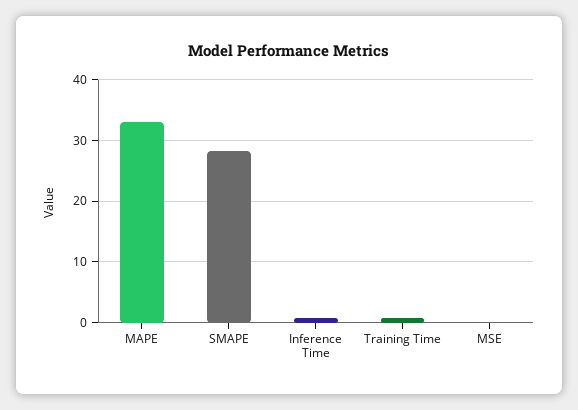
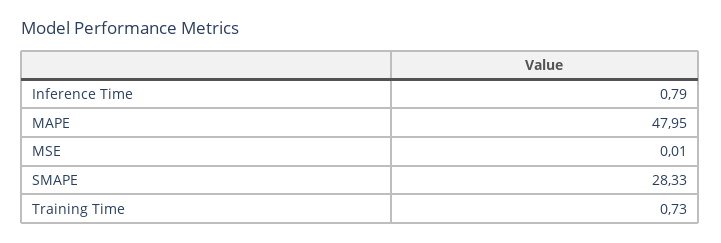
  {
-   "MAPE": 33,
+   "MAPE": 47.95,
    "SMAPE": 28.33,
    "Inference Time": 0.79,
    "Training Time": 0.73,
    "MSE": 0.01
  }

